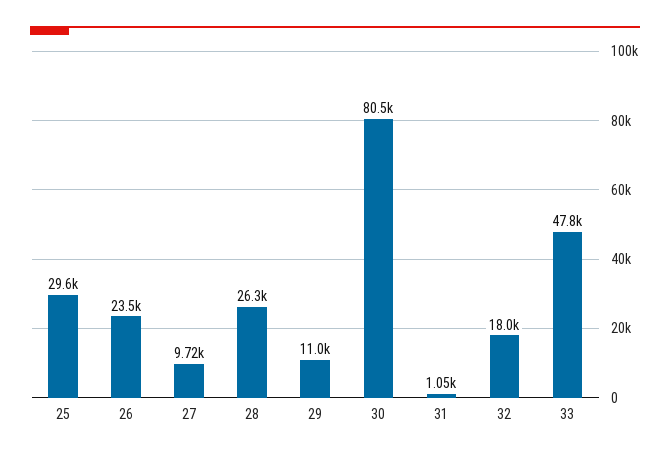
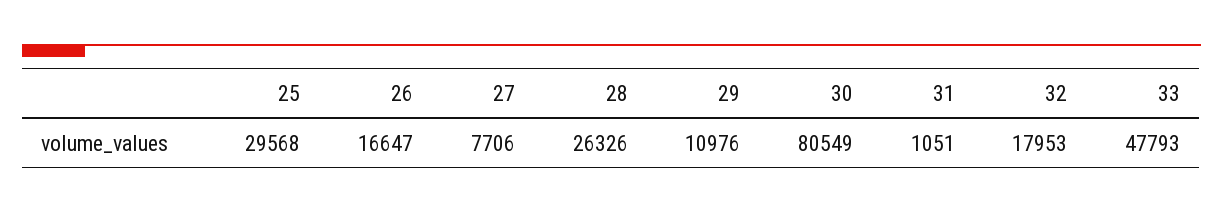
  {
    "25": 29568,
-   "26": 23500,
+   "26": 16647,
-   "27": 9720,
+   "27": 7706,
    "28": 26326,
    "29": 10976,
    "30": 80549,
    "31": 1051,
    "32": 17953,
    "33": 47793
  }

